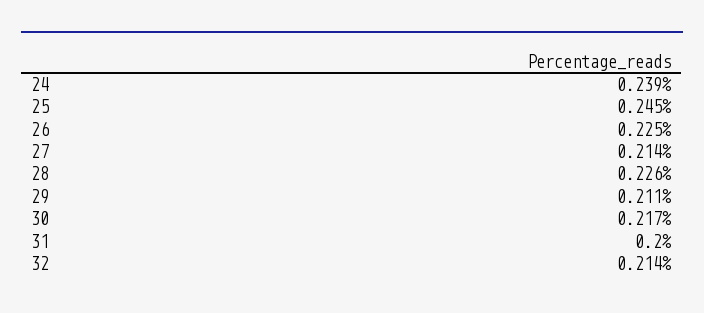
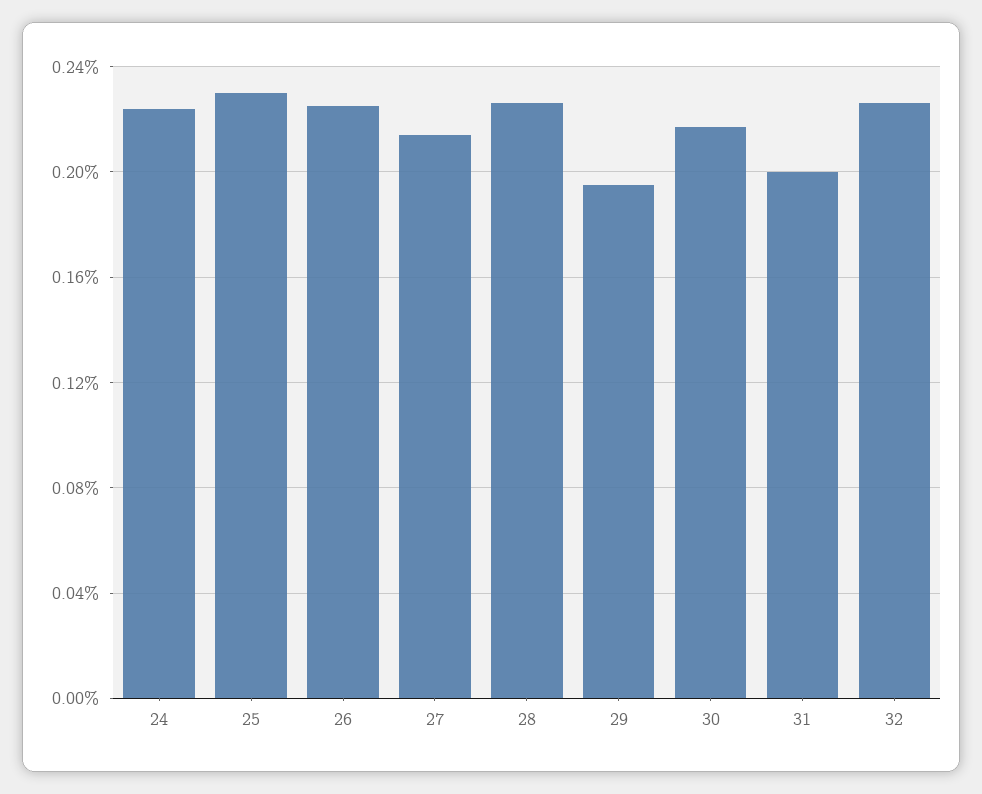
  {
-   "24": 0.239,
+   "24": 0.225,
-   "25": 0.245,
+   "25": 0.23,
    "26": 0.225,
    "27": 0.214,
    "28": 0.226,
-   "29": 0.211,
+   "29": 0.195,
    "30": 0.217,
    "31": 0.2,
-   "32": 0.214
+   "32": 0.225
  }

